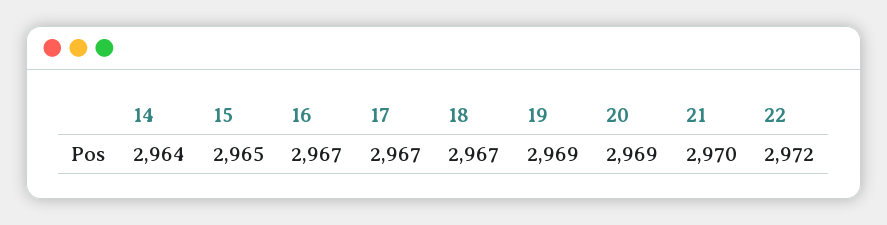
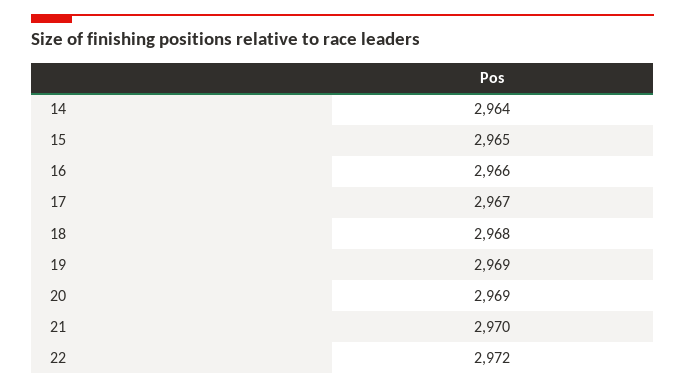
  {
    "14": 2964,
    "15": 2965,
-   "16": 2967,
+   "16": 2966,
    "17": 2967,
-   "18": 2967,
+   "18": 2968,
    "19": 2969,
    "20": 2969,
    "21": 2970,
    "22": 2972
  }

